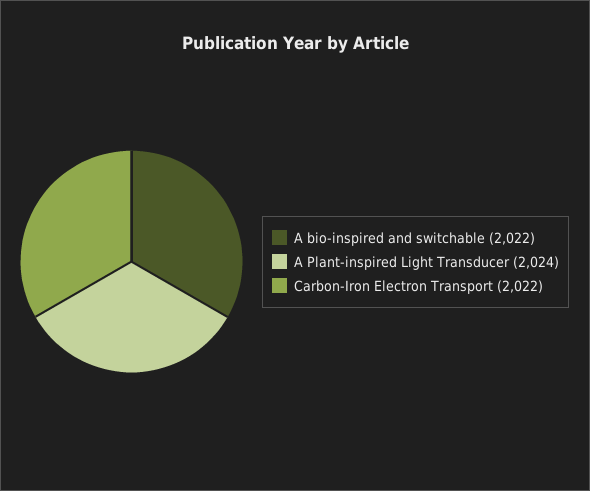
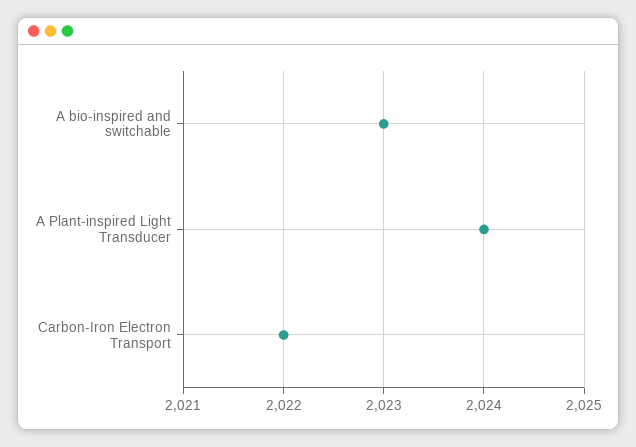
  {
-   "A bio-inspired and switchable": 2022,
+   "A bio-inspired and switchable": 2023,
    "A Plant-inspired Light Transducer": 2024,
    "Carbon-Iron Electron Transport": 2022
  }

